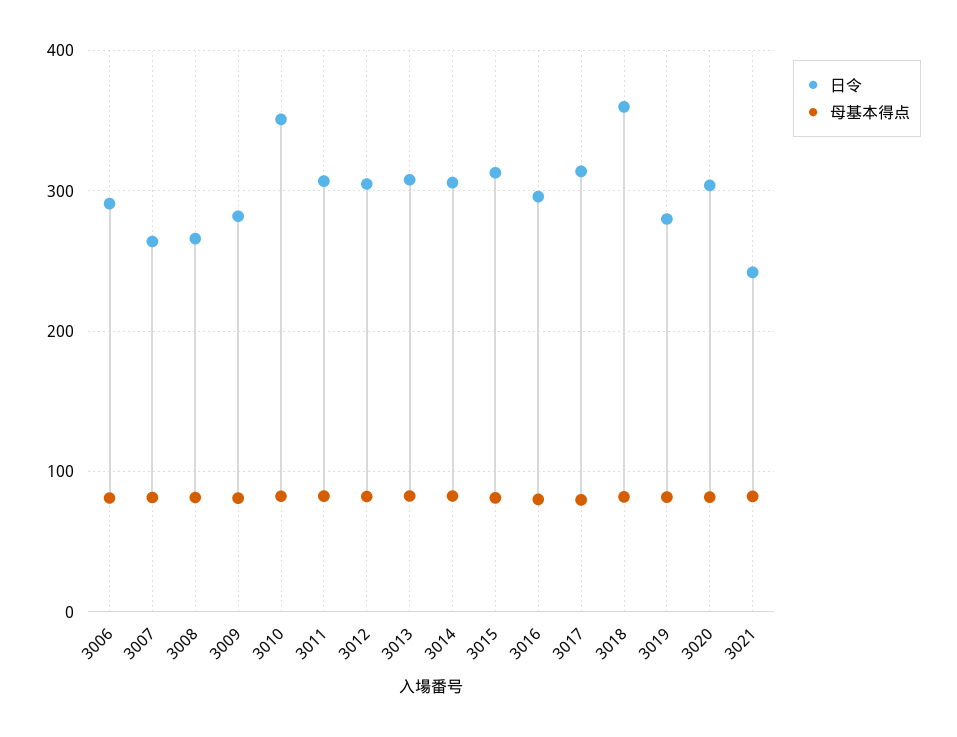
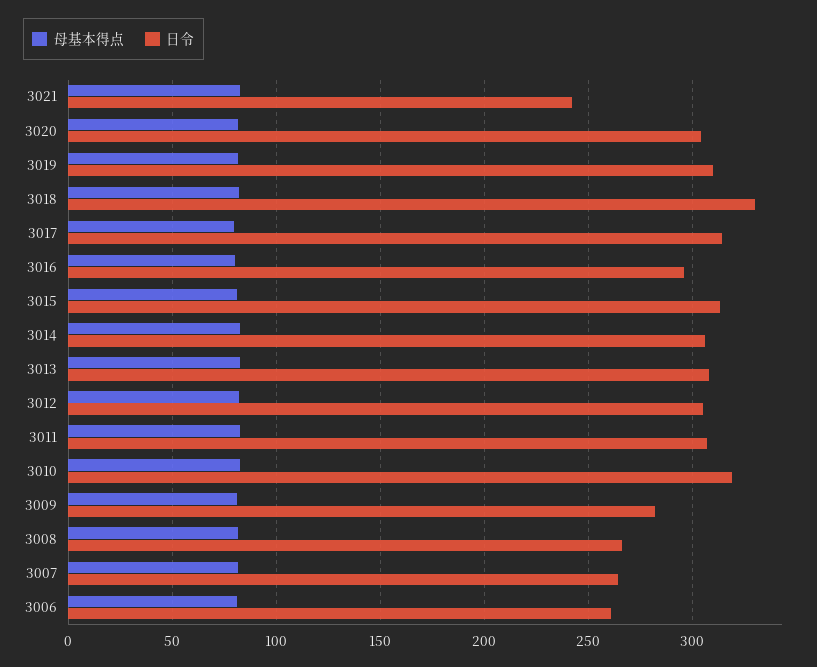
  {
    "日令": {
-     "3006": 290,
+     "3006": 260,
      "3007": 265,
      "3008": 265,
      "3009": 280,
-     "3010": 350,
+     "3010": 320,
      "3011": 305,
      "3012": 305,
      "3013": 310,
      "3014": 305,
      "3015": 315,
      "3016": 295,
      "3017": 315,
-     "3018": 360,
+     "3018": 330,
-     "3019": 280,
+     "3019": 310,
      "3020": 305,
      "3021": 240
    },
    "母基本得点": {
      "3006": 80,
      "3007": 80,
      "3008": 80,
      "3009": 80,
      "3010": 80,
      "3011": 85,
      "3012": 80,
      "3013": 85,
      "3014": 85,
      "3015": 80,
      "3016": 80,
      "3017": 80,
      "3018": 80,
      "3019": 80,
      "3020": 80,
      "3021": 80
    }
  }

